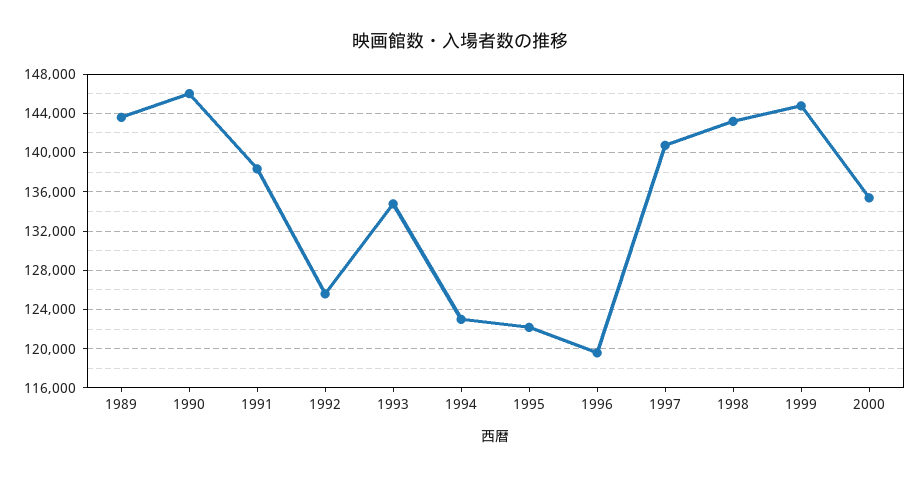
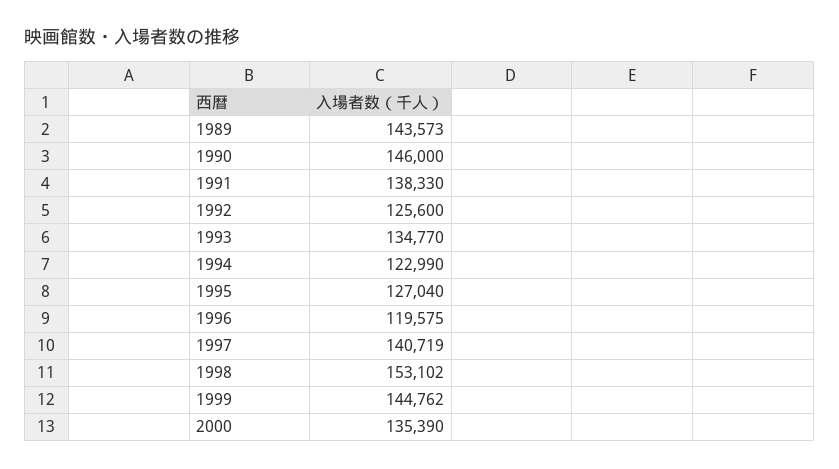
  {
    "1989": 143573,
    "1990": 146000,
    "1991": 138330,
    "1992": 125600,
    "1993": 134770,
    "1994": 122990,
-   "1995": 122000,
+   "1995": 127040,
    "1996": 119575,
    "1997": 140719,
-   "1998": 143000,
+   "1998": 153102,
    "1999": 144762,
    "2000": 135390
  }

